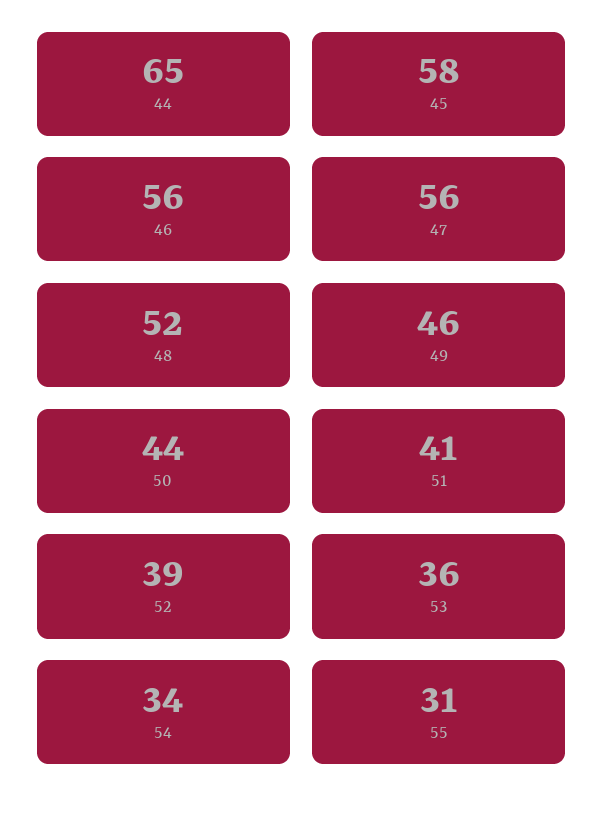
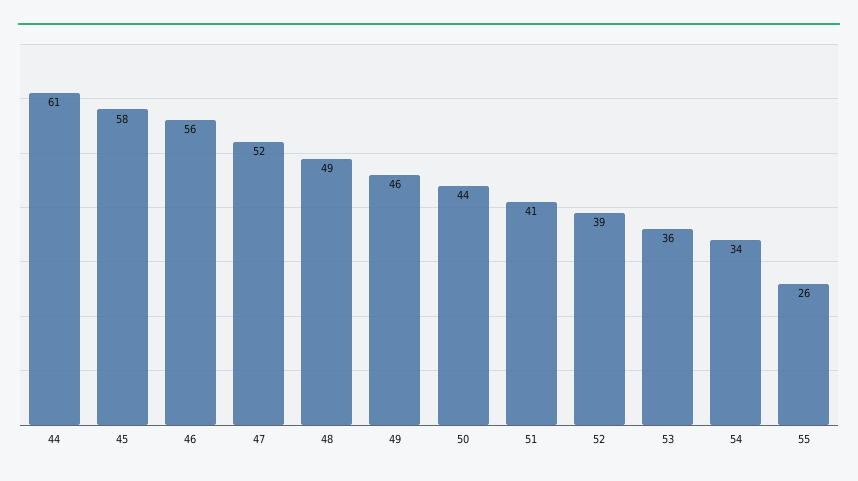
  {
-   "44": 65,
+   "44": 61,
    "45": 58,
    "46": 56,
-   "47": 56,
+   "47": 52,
-   "48": 52,
+   "48": 49,
    "49": 46,
    "50": 44,
    "51": 41,
    "52": 39,
    "53": 36,
    "54": 34,
-   "55": 31
+   "55": 26
  }

